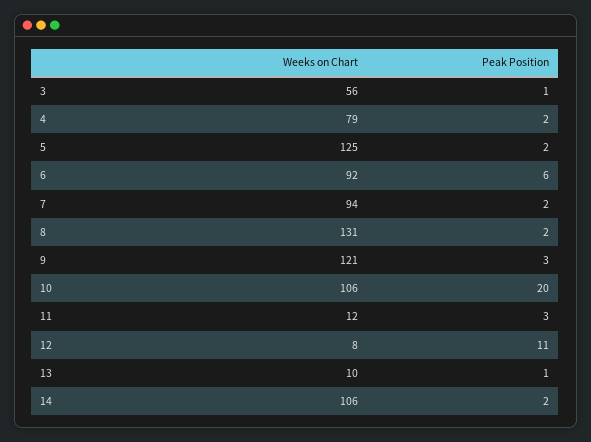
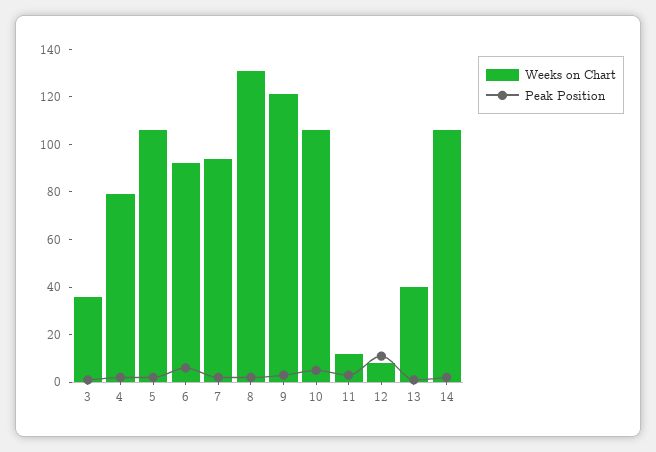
  {
    "Weeks on Chart": {
-     "3": 56,
+     "3": 35,
      "4": 79,
-     "5": 125,
+     "5": 105,
      "6": 92,
      "7": 94,
      "8": 131,
      "9": 121,
      "10": 106,
      "11": 12,
      "12": 8,
-     "13": 10,
+     "13": 40,
      "14": 106
    },
    "Peak Position": {
      "3": 1,
      "4": 2,
      "5": 2,
      "6": 6,
      "7": 2,
      "8": 2,
      "9": 3,
-     "10": 20,
+     "10": 5,
      "11": 3,
      "12": 11,
      "13": 1,
      "14": 2
    }
  }

